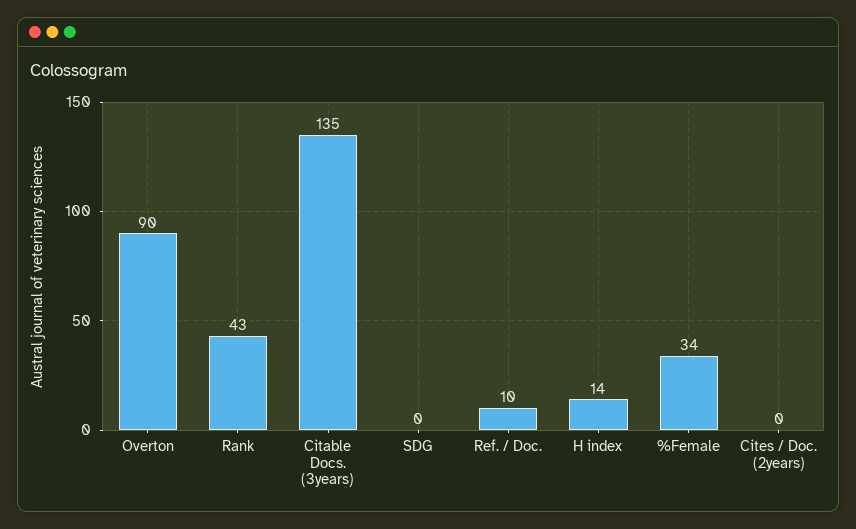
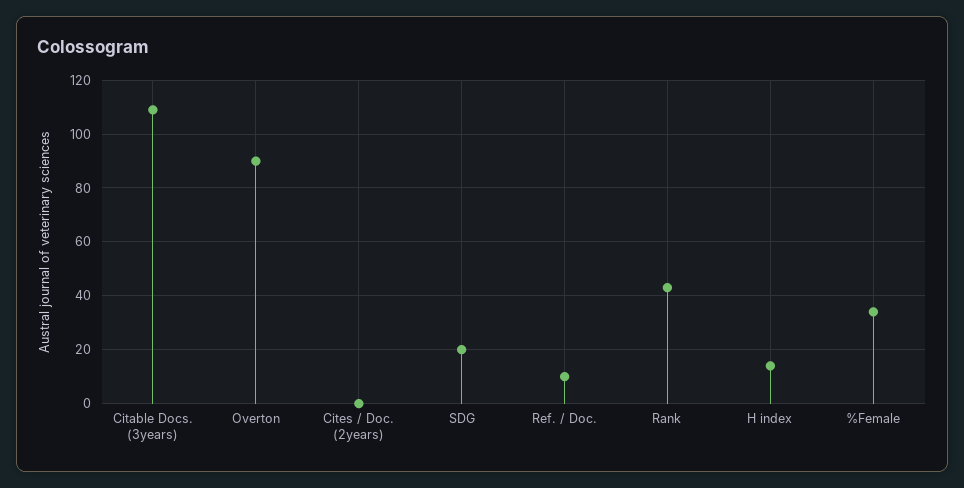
  {
    "Overton": 90,
    "Rank": 43,
-   "Citable Docs. (3years)": 135,
+   "Citable Docs. (3years)": 110,
-   "SDG": 0,
+   "SDG": 20,
    "Ref. / Doc.": 10,
    "H index": 14,
    "%Female": 34,
    "Cites / Doc. (2years)": 0
  }

